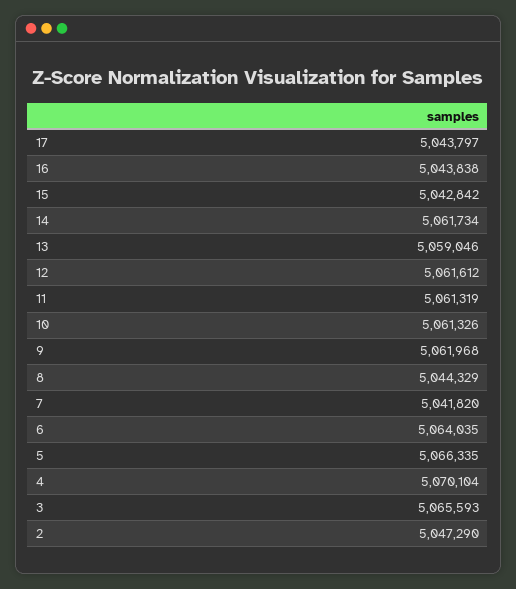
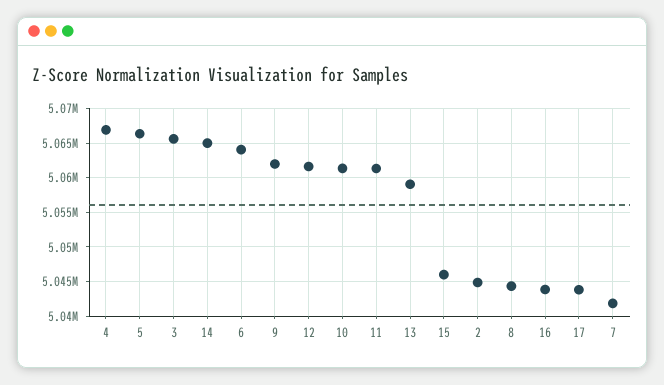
  {
    "17": 5043797,
    "16": 5043838,
-   "15": 5042842,
+   "15": 5046000,
-   "14": 5061734,
+   "14": 5065000,
    "13": 5059046,
    "12": 5061612,
    "11": 5061319,
    "10": 5061326,
    "9": 5061968,
    "8": 5044329,
    "7": 5041820,
    "6": 5064035,
    "5": 5066335,
-   "4": 5070104,
+   "4": 5067000,
    "3": 5065593,
-   "2": 5047290
+   "2": 5045000
  }

